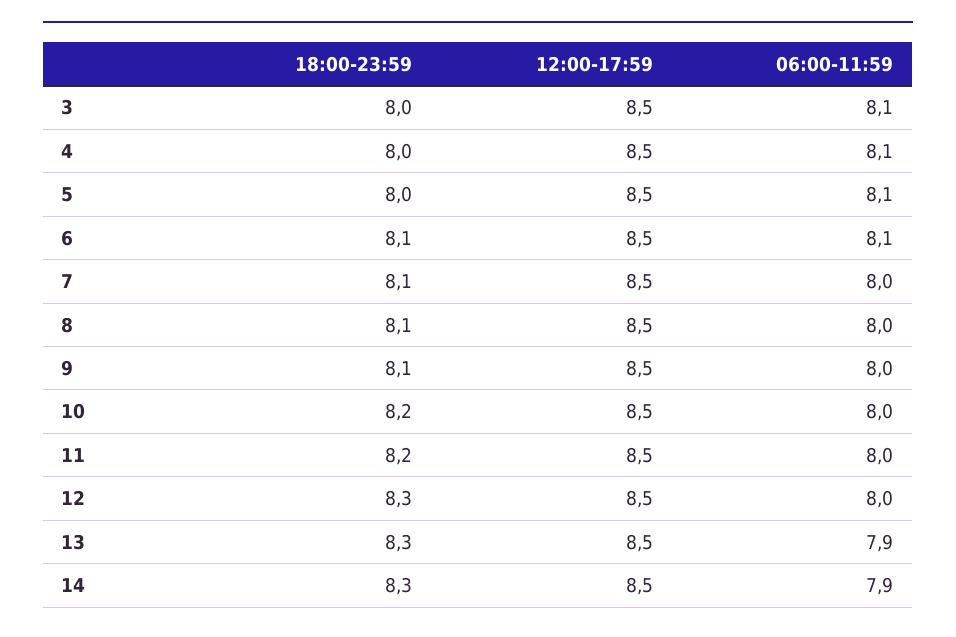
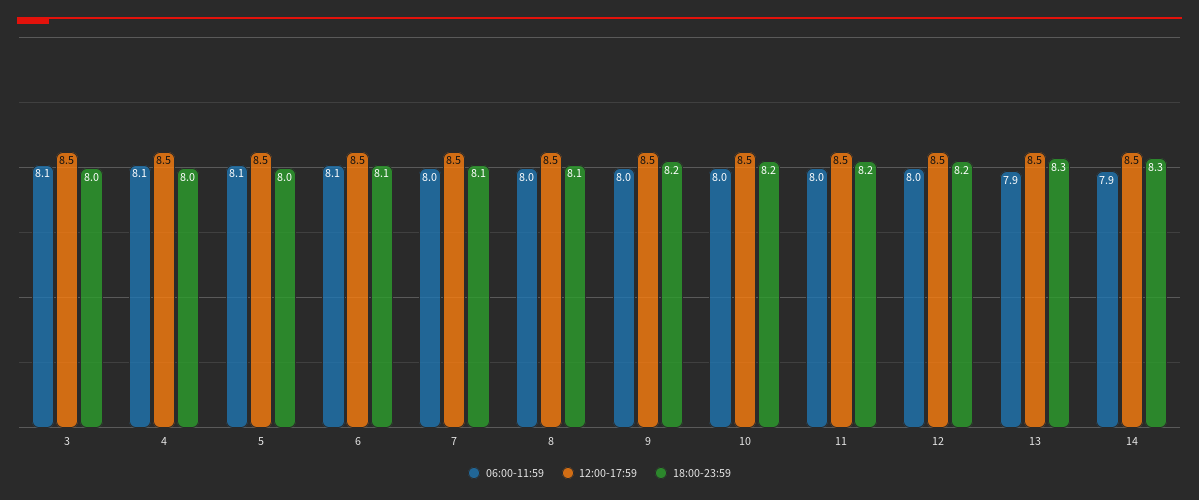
  {
    "18:00-23:59": {
      "3": 8,
      "4": 8,
      "5": 8,
      "6": 8.1,
      "7": 8.1,
      "8": 8.1,
-     "9": 8.1,
+     "9": 8.2,
      "10": 8.2,
      "11": 8.2,
-     "12": 8.3,
+     "12": 8.2,
      "13": 8.3,
      "14": 8.3
    },
    "12:00-17:59": {
      "3": 8.5,
      "4": 8.5,
      "5": 8.5,
      "6": 8.5,
      "7": 8.5,
      "8": 8.5,
      "9": 8.5,
      "10": 8.5,
      "11": 8.5,
      "12": 8.5,
      "13": 8.5,
      "14": 8.5
    },
    "06:00-11:59": {
      "3": 8.1,
      "4": 8.1,
      "5": 8.1,
      "6": 8.1,
      "7": 8,
      "8": 8,
      "9": 8,
      "10": 8,
      "11": 8,
      "12": 8,
      "13": 7.9,
      "14": 7.9
    }
  }

